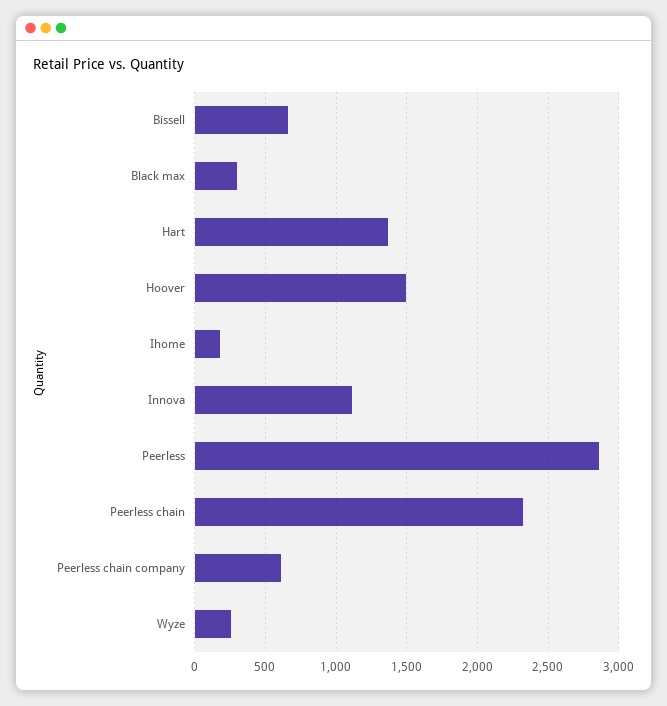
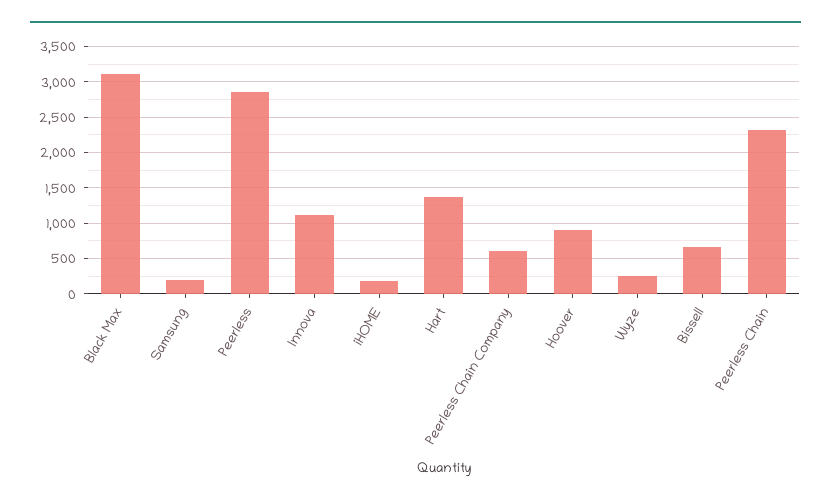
  {
    "Bissell": 650,
-   "Black max": 300,
+   "Black max": 3100,
    "Hart": 1350,
-   "Hoover": 1500,
+   "Hoover": 900,
    "Ihome": 200,
    "Innova": 1100,
    "Peerless": 2850,
    "Peerless chain": 2300,
    "Peerless chain company": 600,
-   "Wyze": 250
+   "Wyze": 250,
+   "Samsung": 200
  }

